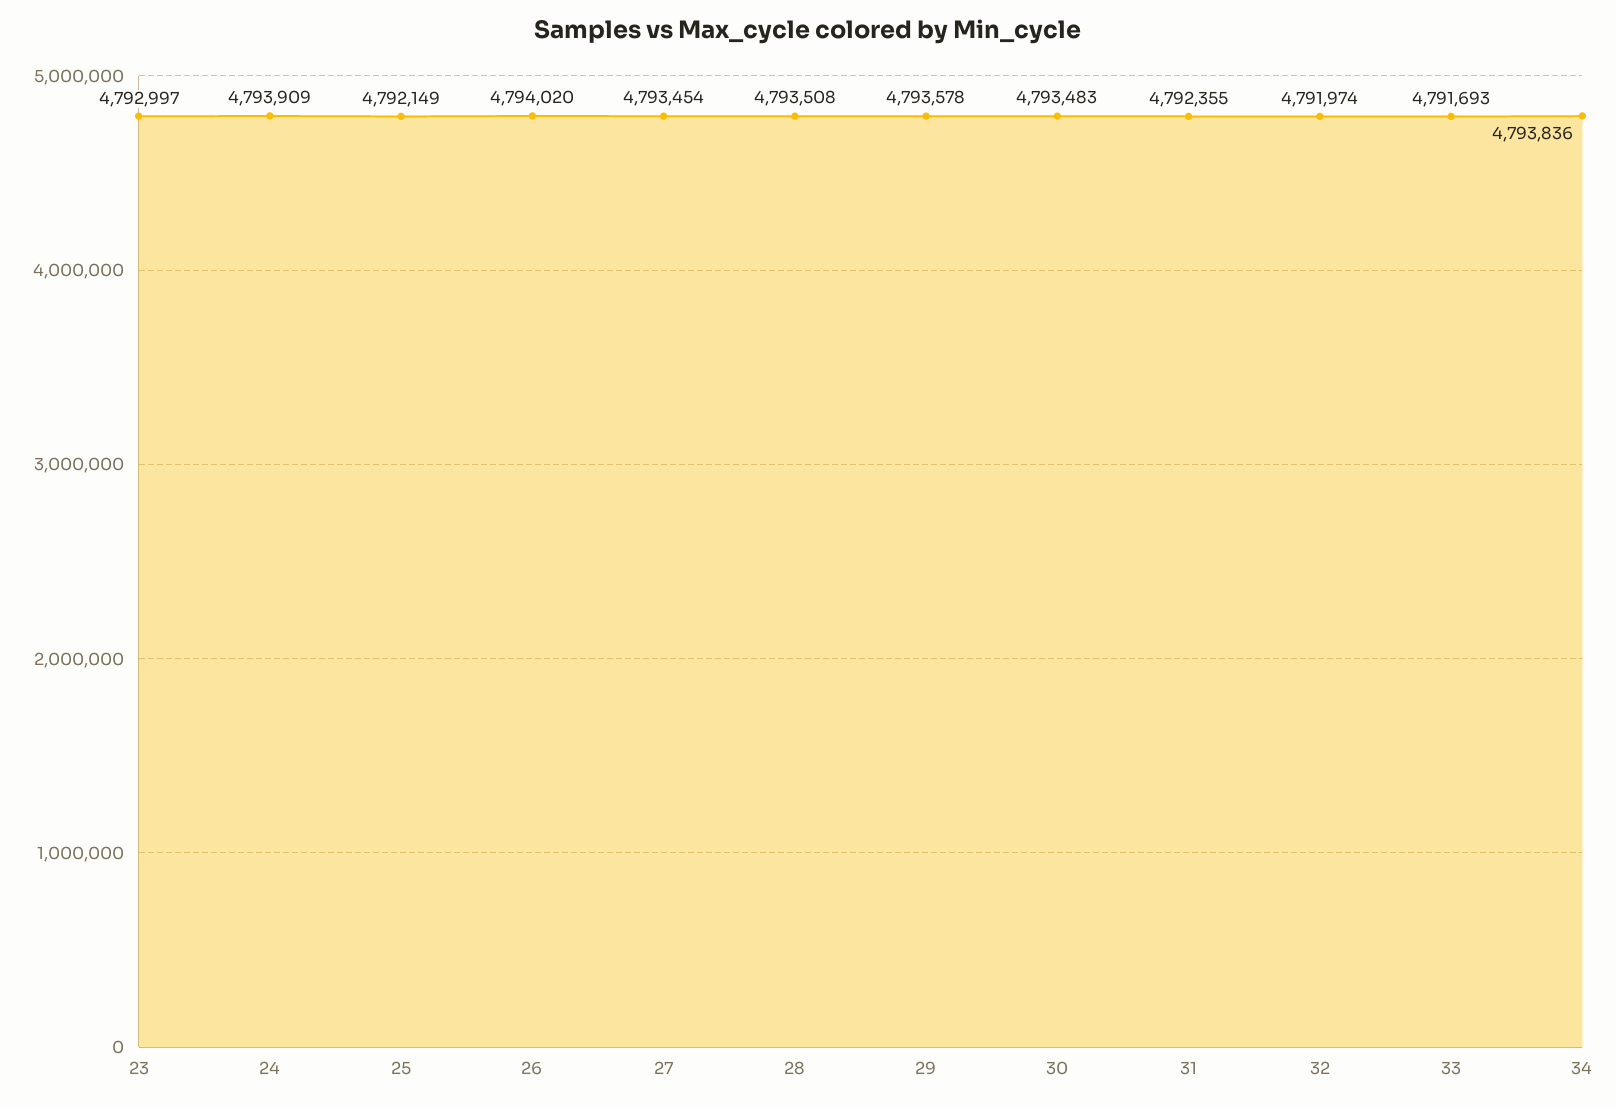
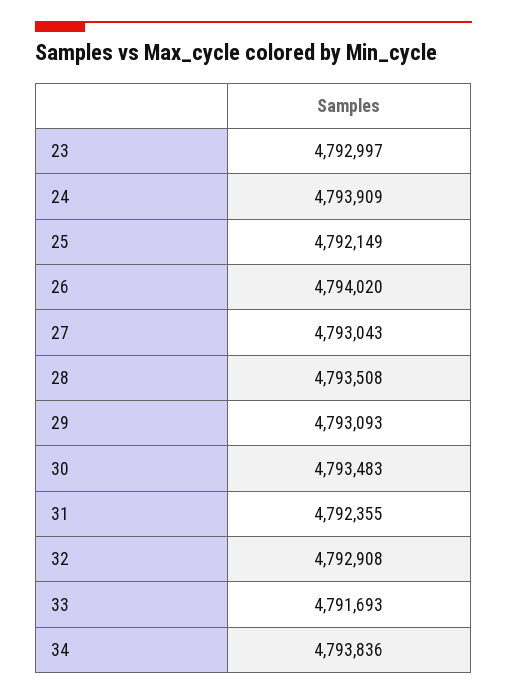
  {
    "23": 4792997,
    "24": 4793909,
    "25": 4792149,
    "26": 4794020,
-   "27": 4793454,
+   "27": 4793043,
    "28": 4793508,
-   "29": 4793578,
+   "29": 4793093,
    "30": 4793483,
    "31": 4792355,
-   "32": 4791974,
+   "32": 4792908,
    "33": 4791693,
    "34": 4793836
  }

